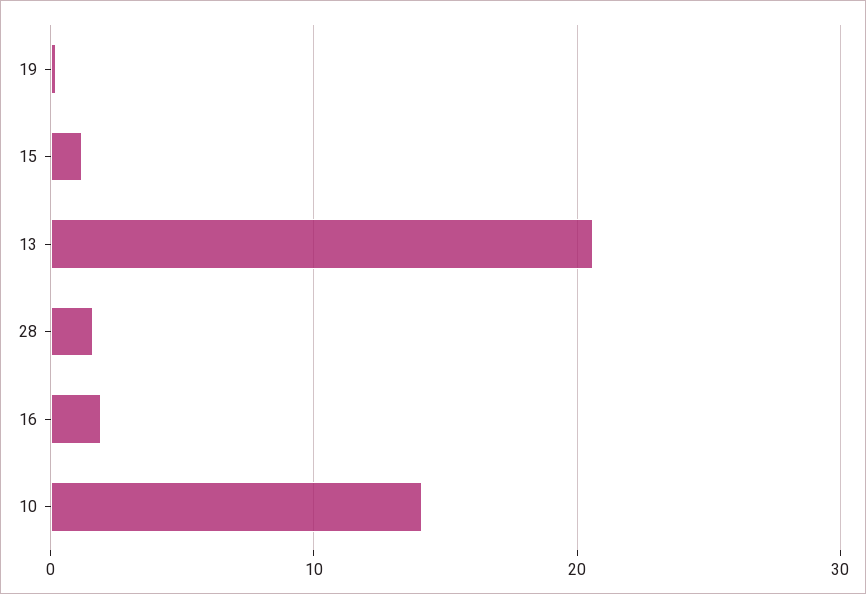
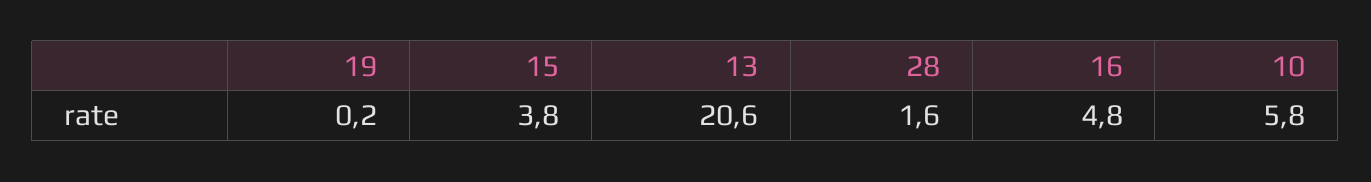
  {
    "19": 0.2,
-   "15": 1,
+   "15": 3.8,
    "13": 20.6,
    "28": 1.6,
-   "16": 2,
+   "16": 4.8,
-   "10": 14
+   "10": 5.8
  }

